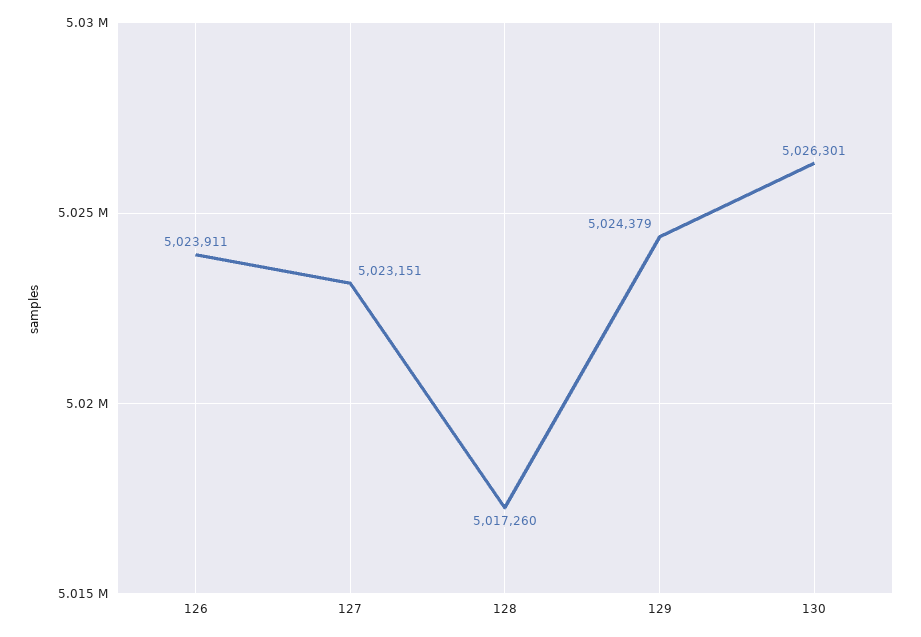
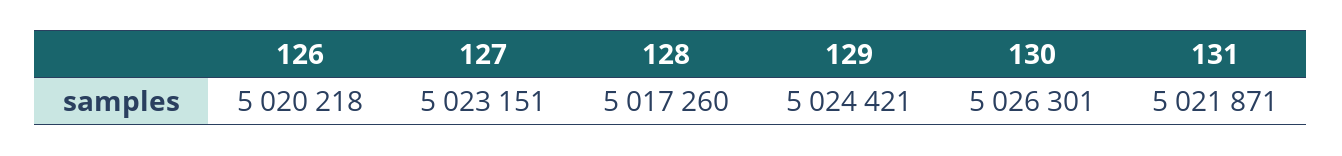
  {
-   "126": 5023911,
+   "126": 5020218,
    "127": 5023151,
    "128": 5017260,
-   "129": 5024379,
+   "129": 5024421,
-   "130": 5026301
+   "130": 5026301,
+   "131": 5021871
  }

